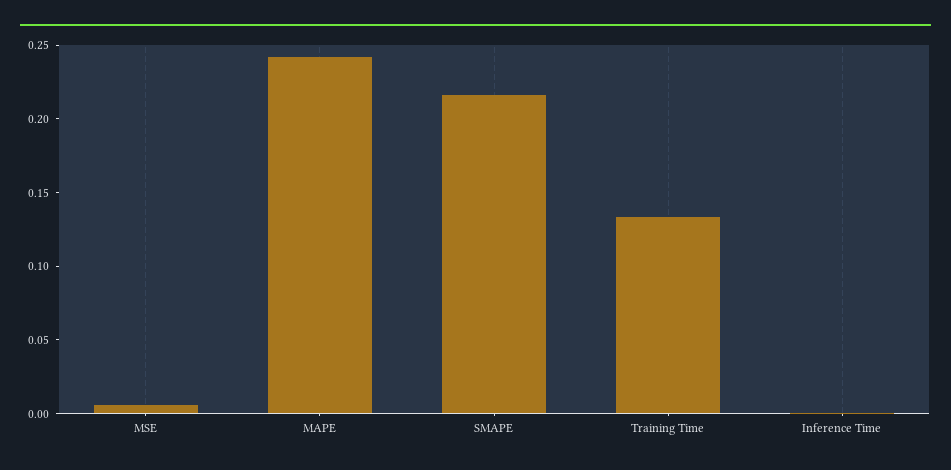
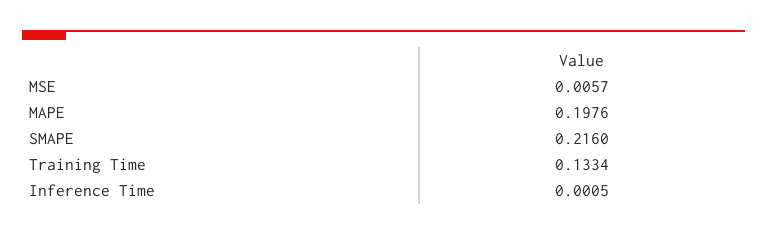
  {
    "MSE": 0.0057,
-   "MAPE": 0.24,
+   "MAPE": 0.1976,
    "SMAPE": 0.216,
    "Training Time": 0.1334,
    "Inference Time": 0.0005
  }

